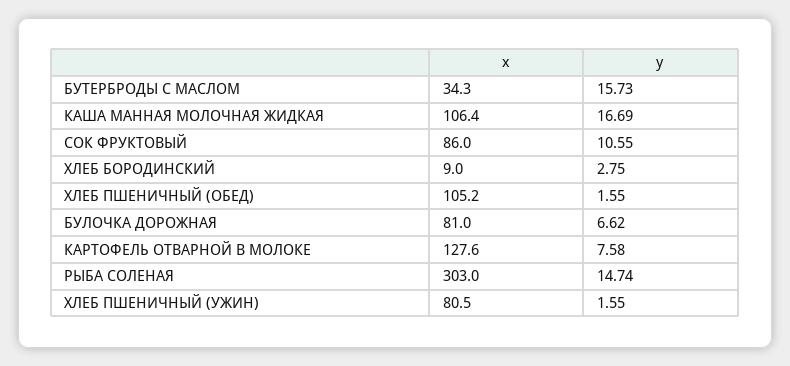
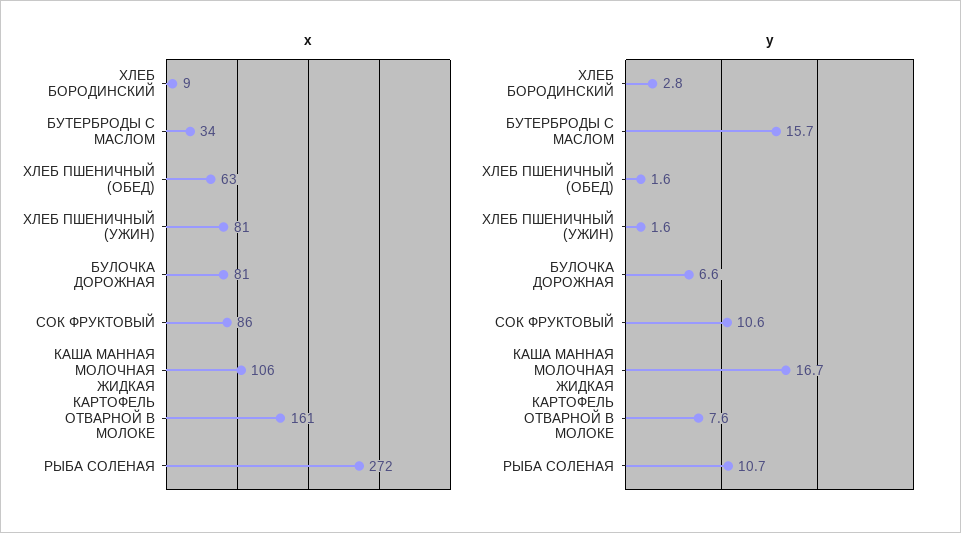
  {
    "x": {
      "БУТЕРБРОДЫ С МАСЛОМ": 34.3,
      "КАША МАННАЯ МОЛОЧНАЯ ЖИДКАЯ": 106.4,
      "СОК ФРУКТОВЫЙ": 86,
      "ХЛЕБ БОРОДИНСКИЙ": 9,
-     "ХЛЕБ ПШЕНИЧНЫЙ (ОБЕД)": 105.2,
+     "ХЛЕБ ПШЕНИЧНЫЙ (ОБЕД)": 63,
      "БУЛОЧКА ДОРОЖНАЯ": 81,
-     "КАРТОФЕЛЬ ОТВАРНОЙ В МОЛОКЕ": 127.6,
+     "КАРТОФЕЛЬ ОТВАРНОЙ В МОЛОКЕ": 161,
-     "РЫБА СОЛЕНАЯ": 303,
+     "РЫБА СОЛЕНАЯ": 272,
      "ХЛЕБ ПШЕНИЧНЫЙ (УЖИН)": 80.5
    },
    "y": {
      "БУТЕРБРОДЫ С МАСЛОМ": 15.73,
      "КАША МАННАЯ МОЛОЧНАЯ ЖИДКАЯ": 16.69,
      "СОК ФРУКТОВЫЙ": 10.55,
      "ХЛЕБ БОРОДИНСКИЙ": 2.75,
      "ХЛЕБ ПШЕНИЧНЫЙ (ОБЕД)": 1.55,
      "БУЛОЧКА ДОРОЖНАЯ": 6.62,
      "КАРТОФЕЛЬ ОТВАРНОЙ В МОЛОКЕ": 7.58,
-     "РЫБА СОЛЕНАЯ": 14.74,
+     "РЫБА СОЛЕНАЯ": 10.7,
      "ХЛЕБ ПШЕНИЧНЫЙ (УЖИН)": 1.55
    }
  }

